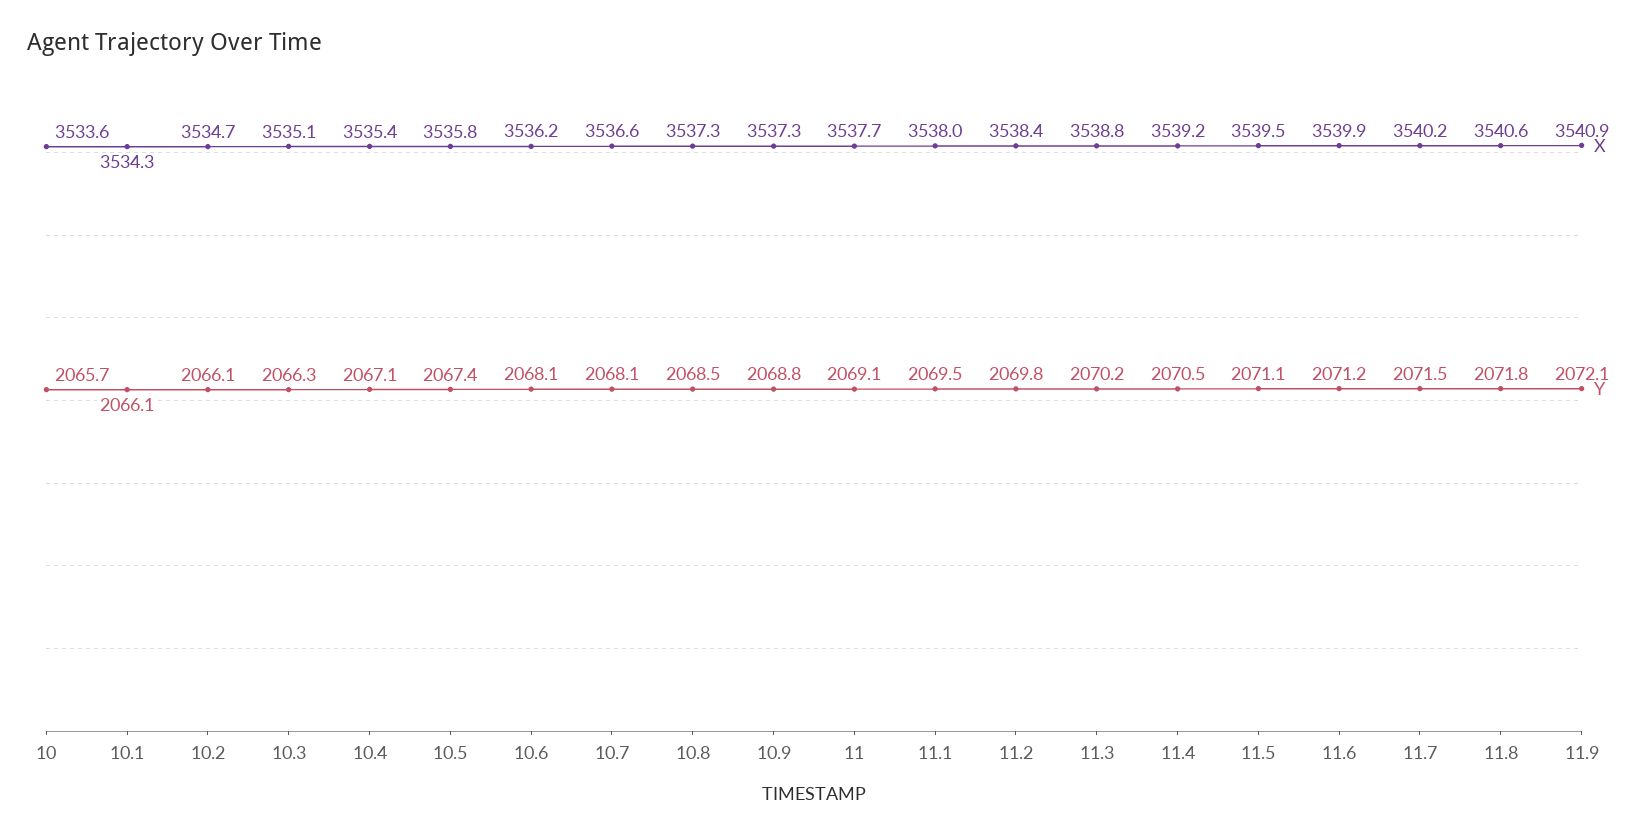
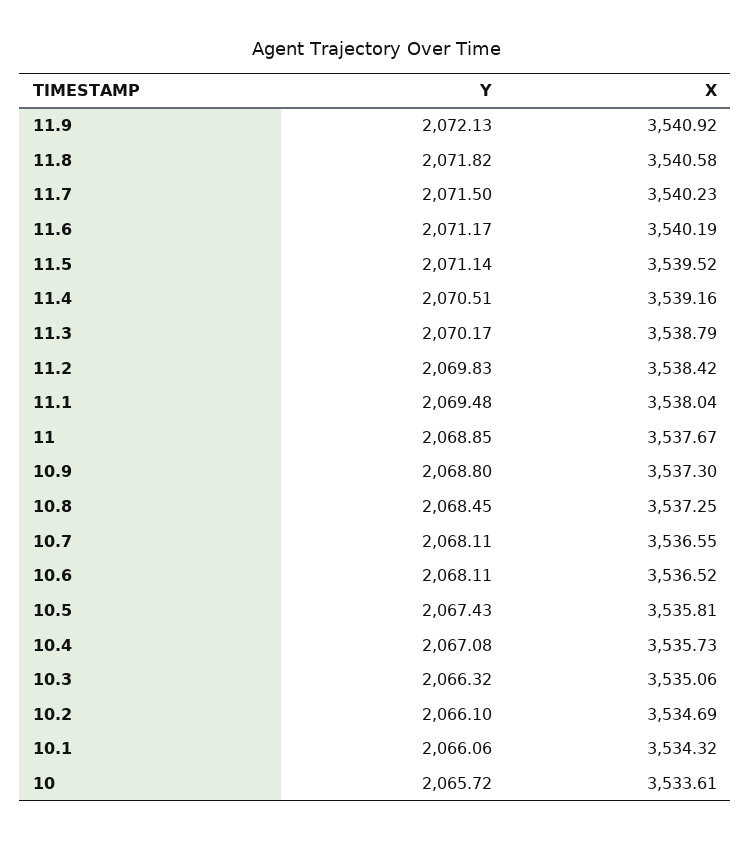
  {
    "X": {
      "10": 3533.61,
      "10.1": 3534.32,
      "10.2": 3534.69,
      "10.3": 3535.06,
-     "10.4": 3535.4,
+     "10.4": 3535.73,
      "10.5": 3535.81,
-     "10.6": 3536.2,
+     "10.6": 3536.52,
      "10.7": 3536.55,
      "10.8": 3537.25,
      "10.9": 3537.3,
      "11": 3537.67,
      "11.1": 3538.04,
      "11.2": 3538.42,
      "11.3": 3538.79,
      "11.4": 3539.16,
      "11.5": 3539.52,
-     "11.6": 3539.9,
+     "11.6": 3540.19,
      "11.7": 3540.23,
      "11.8": 3540.58,
      "11.9": 3540.92
    },
    "Y": {
      "10": 2065.72,
      "10.1": 2066.06,
      "10.2": 2066.1,
      "10.3": 2066.32,
      "10.4": 2067.08,
      "10.5": 2067.43,
      "10.6": 2068.11,
      "10.7": 2068.11,
      "10.8": 2068.45,
      "10.9": 2068.8,
-     "11": 2069.1,
+     "11": 2068.85,
      "11.1": 2069.48,
      "11.2": 2069.83,
      "11.3": 2070.17,
      "11.4": 2070.51,
      "11.5": 2071.14,
      "11.6": 2071.17,
      "11.7": 2071.5,
      "11.8": 2071.82,
      "11.9": 2072.13
    }
  }

